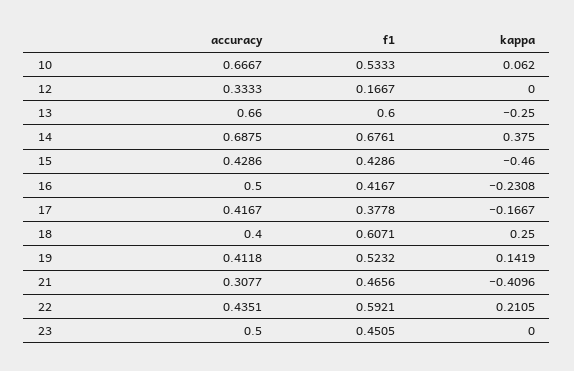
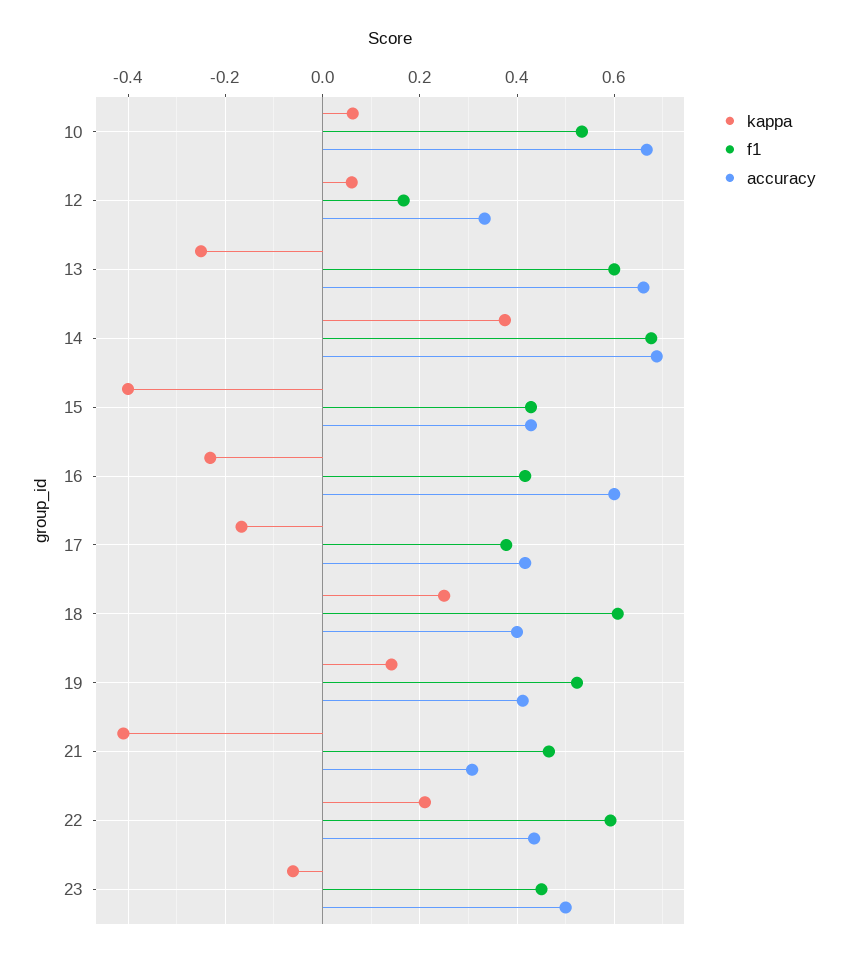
  {
    "accuracy": {
      "10": 0.6667,
      "12": 0.3333,
      "13": 0.66,
      "14": 0.6875,
      "15": 0.4286,
-     "16": 0.5,
+     "16": 0.6,
      "17": 0.4167,
      "18": 0.4,
      "19": 0.4118,
      "21": 0.3077,
      "22": 0.4351,
      "23": 0.5
    },
    "f1": {
      "10": 0.5333,
      "12": 0.1667,
      "13": 0.6,
      "14": 0.6761,
      "15": 0.4286,
      "16": 0.4167,
      "17": 0.3778,
      "18": 0.6071,
      "19": 0.5232,
      "21": 0.4656,
      "22": 0.5921,
      "23": 0.4505
    },
    "kappa": {
      "10": 0.062,
-     "12": 0,
+     "12": 0.06,
      "13": -0.25,
      "14": 0.375,
-     "15": -0.46,
+     "15": -0.4,
      "16": -0.2308,
      "17": -0.1667,
      "18": 0.25,
      "19": 0.1419,
      "21": -0.4096,
      "22": 0.2105,
-     "23": 0
+     "23": -0.06
    }
  }

